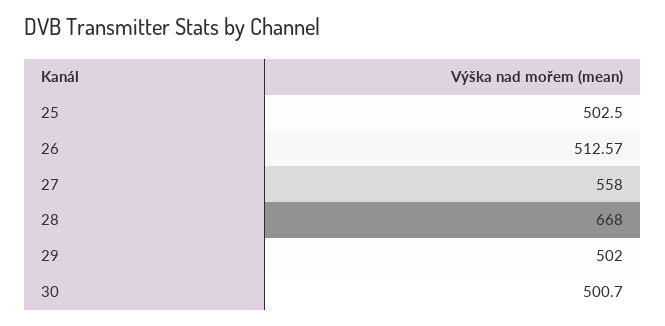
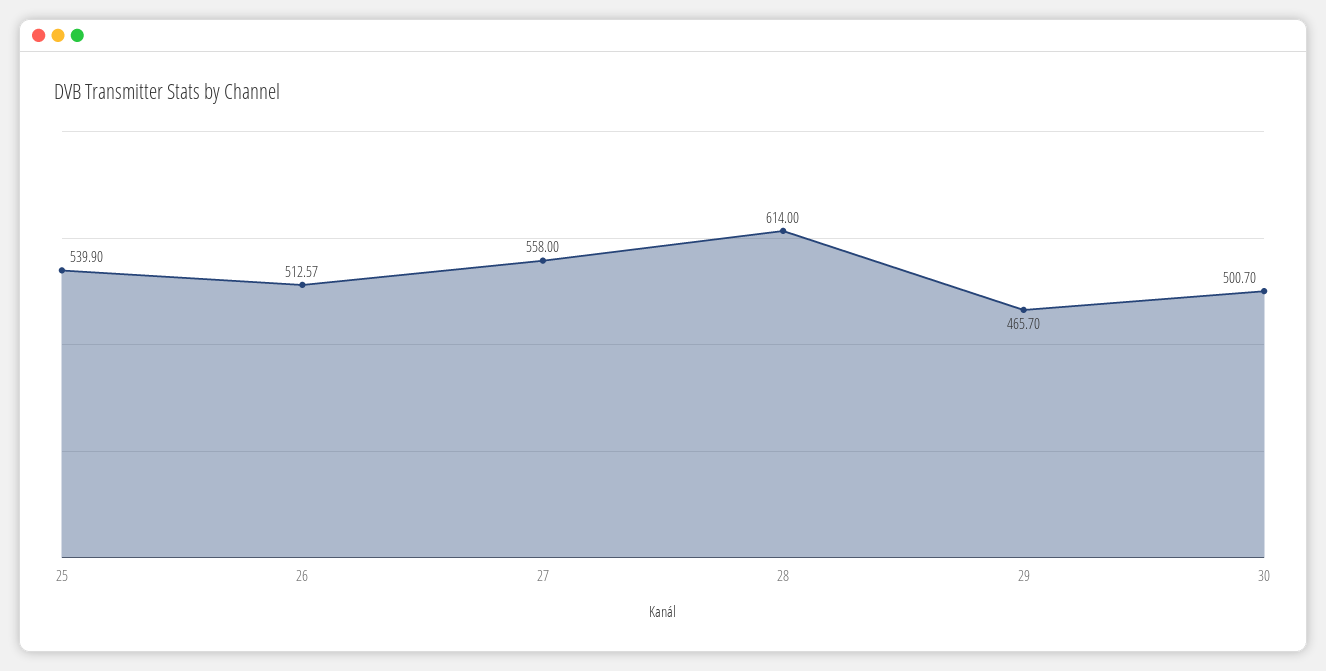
  {
-   "25": 502.5,
+   "25": 539.9,
    "26": 512.57,
    "27": 558,
-   "28": 668,
+   "28": 614,
-   "29": 502,
+   "29": 465.7,
    "30": 500.7
  }

